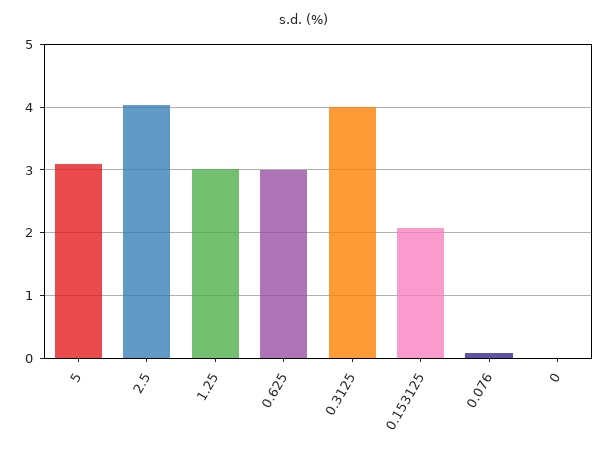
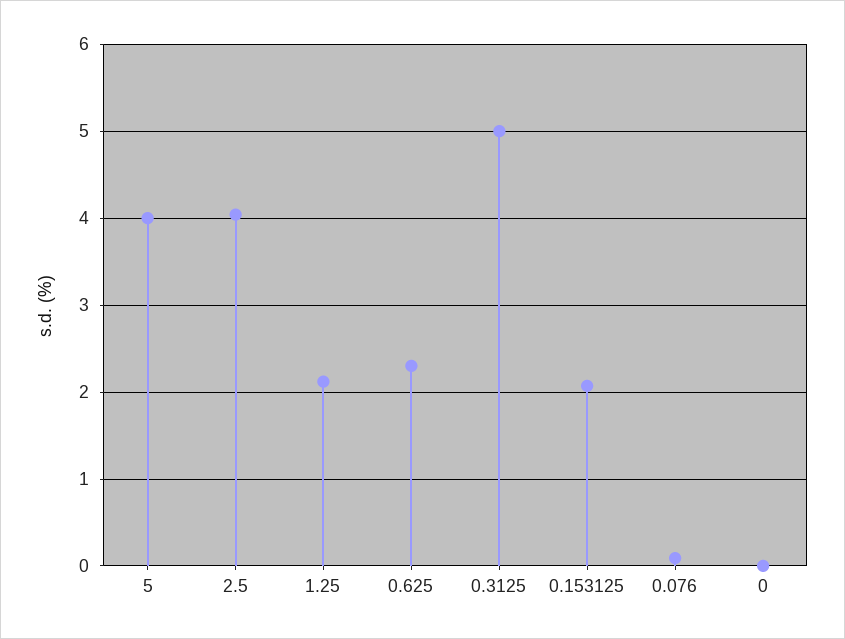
  {
-   "5": 3.1,
+   "5": 4,
    "2.5": 4,
-   "1.25": 3,
+   "1.25": 2.1,
-   "0.625": 3,
+   "0.625": 2.3,
-   "0.3125": 4,
+   "0.3125": 5,
    "0.153125": 2.1,
    "0.076": 0.1,
    "0": 0
  }

